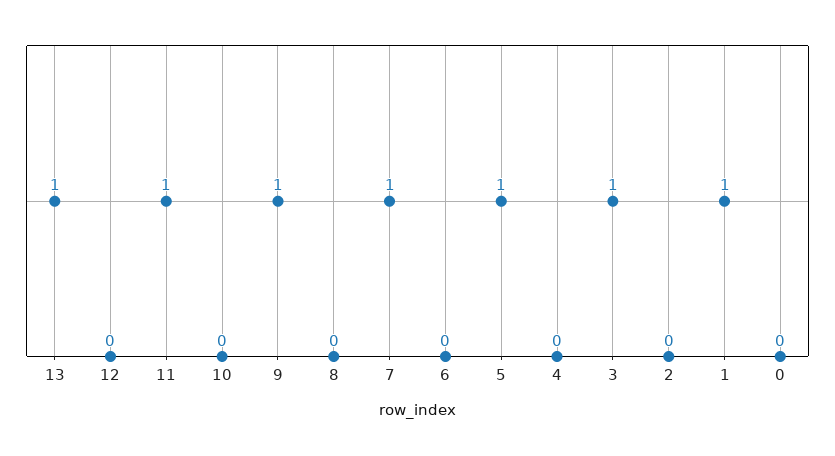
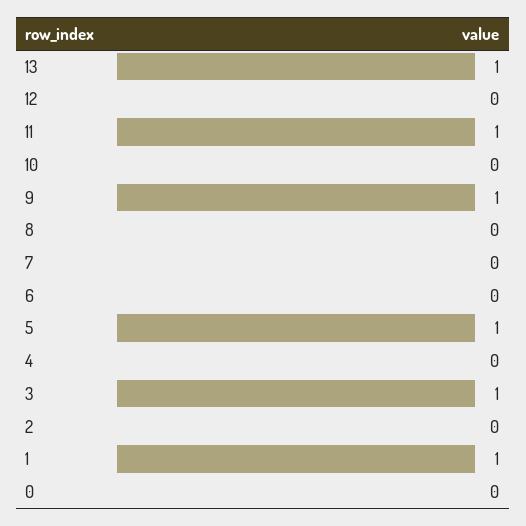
  {
    "13": 1,
    "12": 0,
    "11": 1,
    "10": 0,
    "9": 1,
    "8": 0,
-   "7": 1,
+   "7": 0,
    "6": 0,
    "5": 1,
    "4": 0,
    "3": 1,
    "2": 0,
    "1": 1,
    "0": 0
  }

